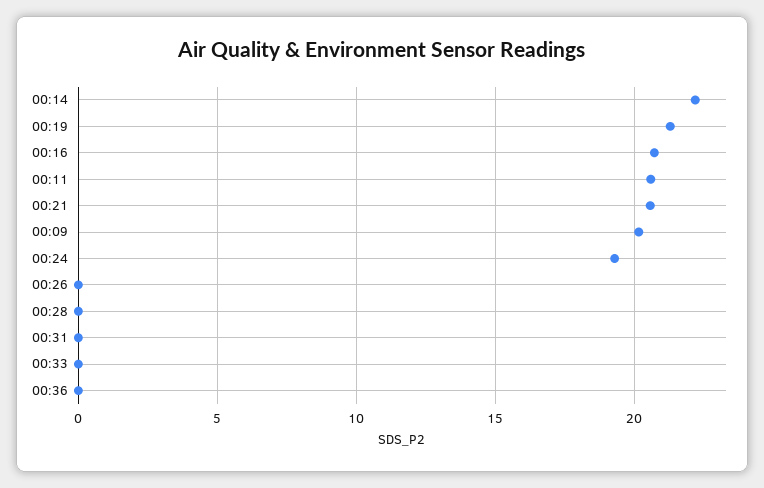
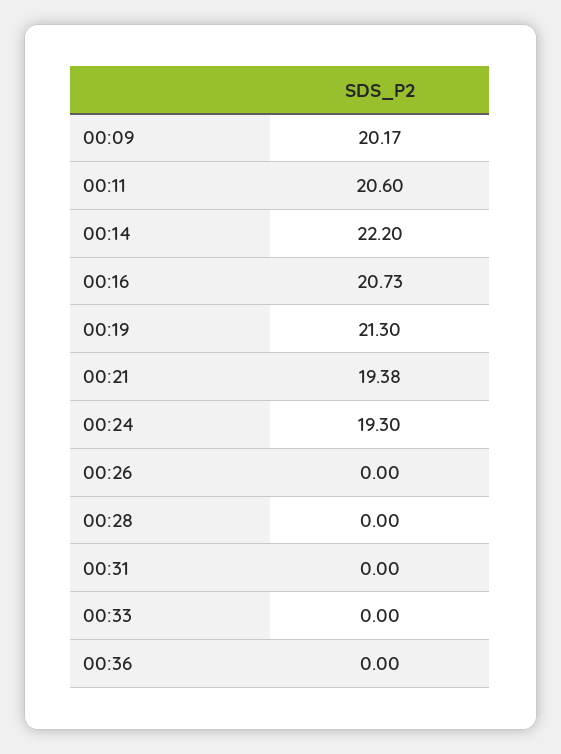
  {
    "00:14": 22.2,
    "00:19": 21.3,
    "00:16": 20.73,
    "00:11": 20.6,
-   "00:21": 20.5,
+   "00:21": 19.38,
    "00:09": 20.17,
    "00:24": 19.3,
    "00:26": 0,
    "00:28": 0,
    "00:31": 0,
    "00:33": 0,
    "00:36": 0
  }

